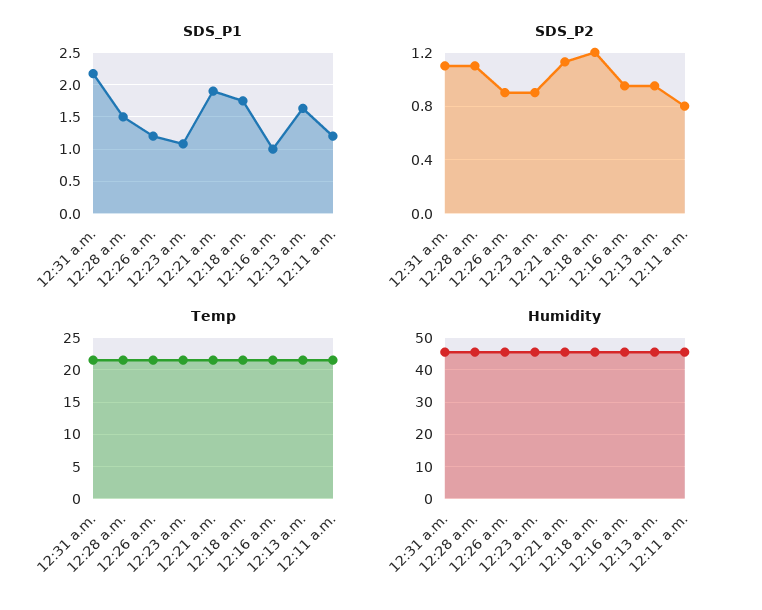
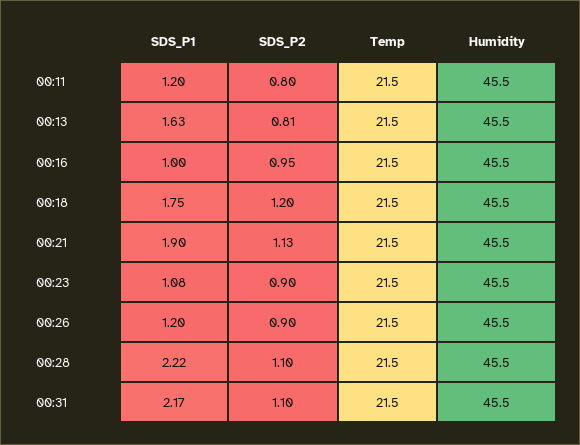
  {
    "SDS_P1": {
      "12:31 a.m.": 2.17,
-     "12:28 a.m.": 1.5,
+     "12:28 a.m.": 2.22,
      "12:26 a.m.": 1.2,
      "12:23 a.m.": 1.08,
      "12:21 a.m.": 1.9,
      "12:18 a.m.": 1.75,
      "12:16 a.m.": 1,
      "12:13 a.m.": 1.63,
      "12:11 a.m.": 1.2
    },
    "SDS_P2": {
      "12:31 a.m.": 1.1,
      "12:28 a.m.": 1.1,
      "12:26 a.m.": 0.9,
      "12:23 a.m.": 0.9,
      "12:21 a.m.": 1.13,
      "12:18 a.m.": 1.2,
      "12:16 a.m.": 0.95,
-     "12:13 a.m.": 0.95,
+     "12:13 a.m.": 0.81,
      "12:11 a.m.": 0.8
    },
    "Temp": {
      "12:31 a.m.": 21.5,
      "12:28 a.m.": 21.5,
      "12:26 a.m.": 21.5,
      "12:23 a.m.": 21.5,
      "12:21 a.m.": 21.5,
      "12:18 a.m.": 21.5,
      "12:16 a.m.": 21.5,
      "12:13 a.m.": 21.5,
      "12:11 a.m.": 21.5
    },
    "Humidity": {
      "12:31 a.m.": 45.5,
      "12:28 a.m.": 45.5,
      "12:26 a.m.": 45.5,
      "12:23 a.m.": 45.5,
      "12:21 a.m.": 45.5,
      "12:18 a.m.": 45.5,
      "12:16 a.m.": 45.5,
      "12:13 a.m.": 45.5,
      "12:11 a.m.": 45.5
    }
  }

